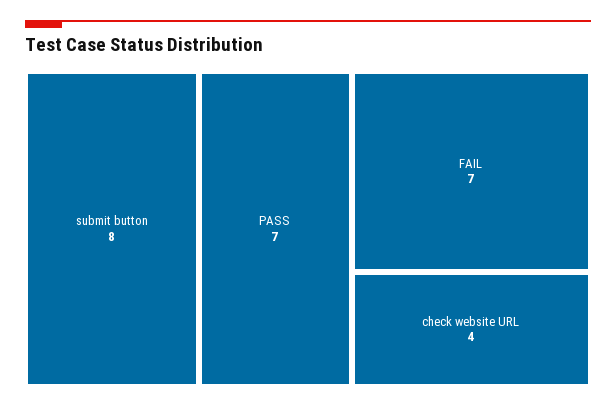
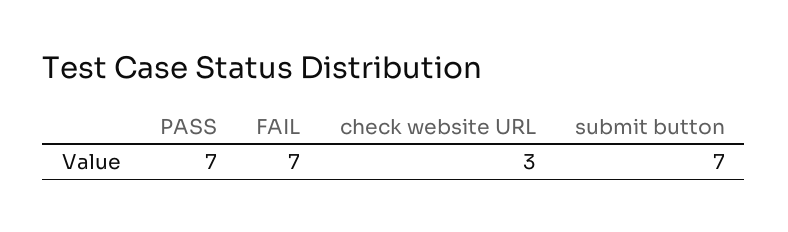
  {
-   "submit button": 8,
+   "submit button": 7,
    "PASS": 7,
    "FAIL": 7,
-   "check website URL": 4
+   "check website URL": 3
  }

